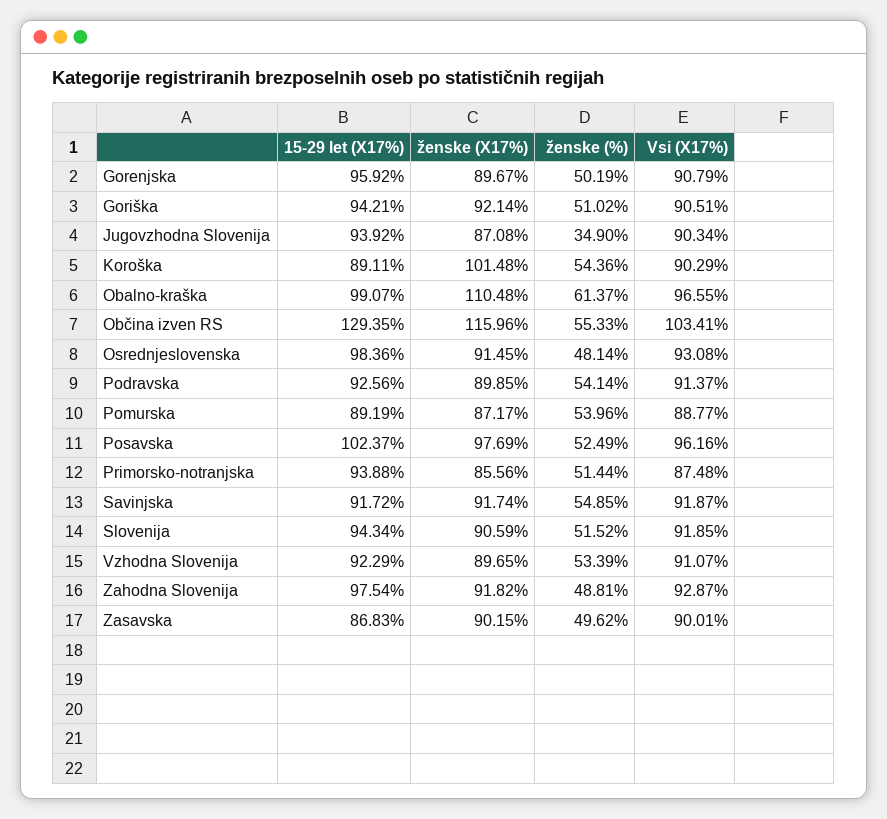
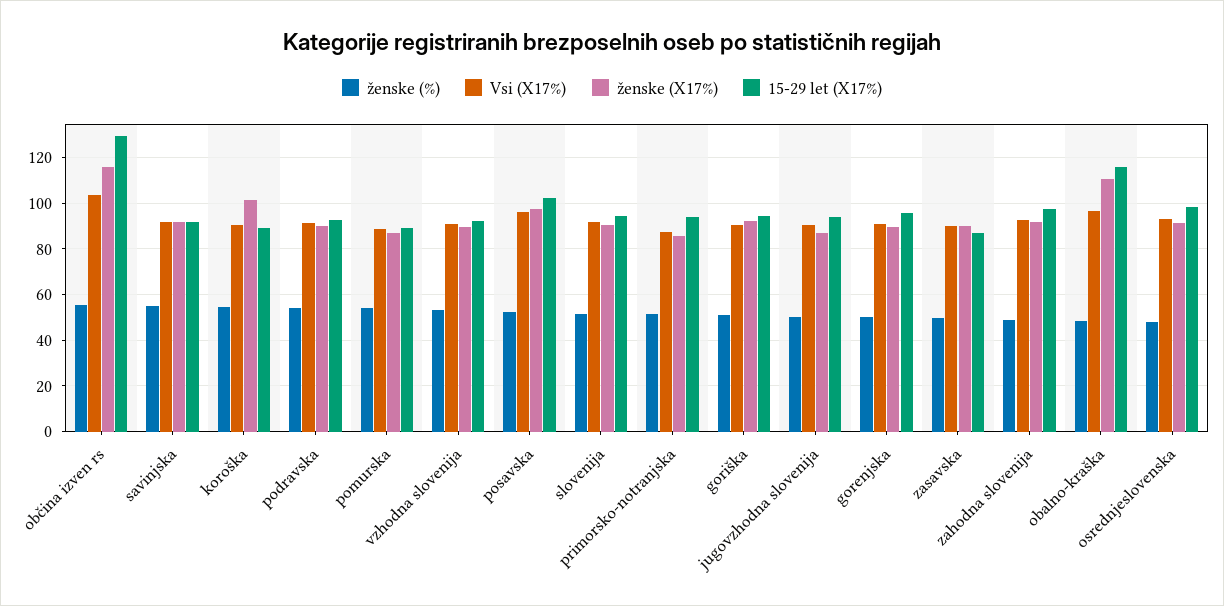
  {
    "15-29 let (X17%)": {
      "Gorenjska": 95.92,
      "Goriška": 94.21,
      "Jugovzhodna Slovenija": 93.92,
      "Koroška": 89.11,
-     "Obalno-kraška": 99.07,
+     "Obalno-kraška": 115,
      "Občina izven RS": 129.35,
      "Osrednjeslovenska": 98.36,
      "Podravska": 92.56,
      "Pomurska": 89.19,
      "Posavska": 102.37,
      "Primorsko-notranjska": 93.88,
      "Savinjska": 91.72,
      "Slovenija": 94.34,
      "Vzhodna Slovenija": 92.29,
      "Zahodna Slovenija": 97.54,
      "Zasavska": 86.83
    },
    "ženske (X17%)": {
      "Gorenjska": 89.67,
      "Goriška": 92.14,
      "Jugovzhodna Slovenija": 87.08,
      "Koroška": 101.48,
      "Obalno-kraška": 110.48,
      "Občina izven RS": 115.96,
      "Osrednjeslovenska": 91.45,
      "Podravska": 89.85,
      "Pomurska": 87.17,
      "Posavska": 97.69,
      "Primorsko-notranjska": 85.56,
      "Savinjska": 91.74,
      "Slovenija": 90.59,
      "Vzhodna Slovenija": 89.65,
      "Zahodna Slovenija": 91.82,
      "Zasavska": 90.15
    },
    "ženske (%)": {
      "Gorenjska": 50.19,
      "Goriška": 51.02,
-     "Jugovzhodna Slovenija": 34.9,
+     "Jugovzhodna Slovenija": 50,
      "Koroška": 54.36,
-     "Obalno-kraška": 61.37,
+     "Obalno-kraška": 50,
      "Občina izven RS": 55.33,
      "Osrednjeslovenska": 48.14,
      "Podravska": 54.14,
      "Pomurska": 53.96,
      "Posavska": 52.49,
      "Primorsko-notranjska": 51.44,
      "Savinjska": 54.85,
      "Slovenija": 51.52,
      "Vzhodna Slovenija": 53.39,
      "Zahodna Slovenija": 48.81,
      "Zasavska": 49.62
    },
    "Vsi (X17%)": {
      "Gorenjska": 90.79,
      "Goriška": 90.51,
      "Jugovzhodna Slovenija": 90.34,
      "Koroška": 90.29,
      "Obalno-kraška": 96.55,
      "Občina izven RS": 103.41,
      "Osrednjeslovenska": 93.08,
      "Podravska": 91.37,
      "Pomurska": 88.77,
      "Posavska": 96.16,
      "Primorsko-notranjska": 87.48,
      "Savinjska": 91.87,
      "Slovenija": 91.85,
      "Vzhodna Slovenija": 91.07,
      "Zahodna Slovenija": 92.87,
      "Zasavska": 90.01
    }
  }

